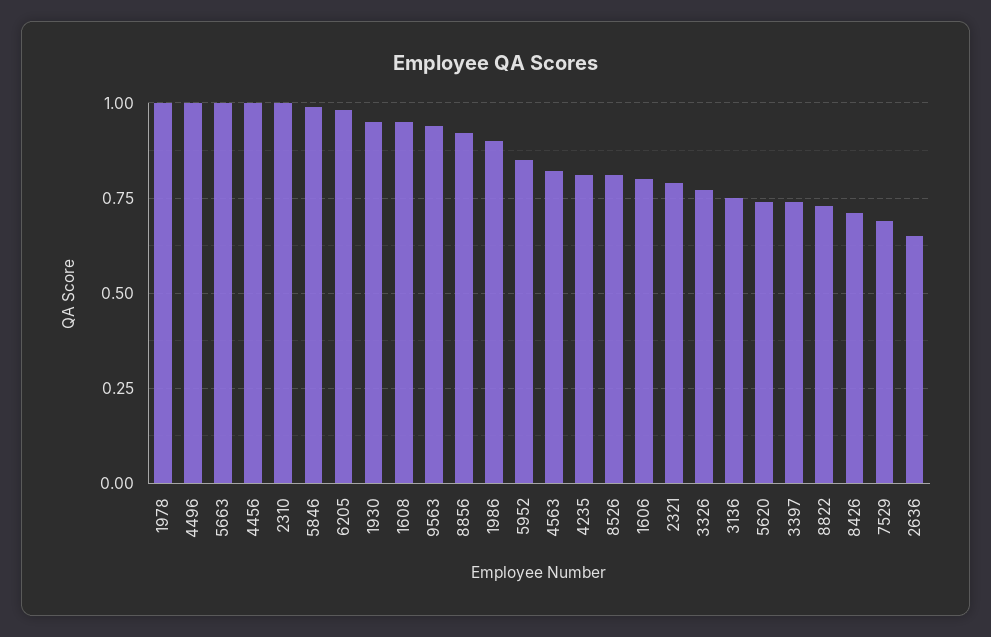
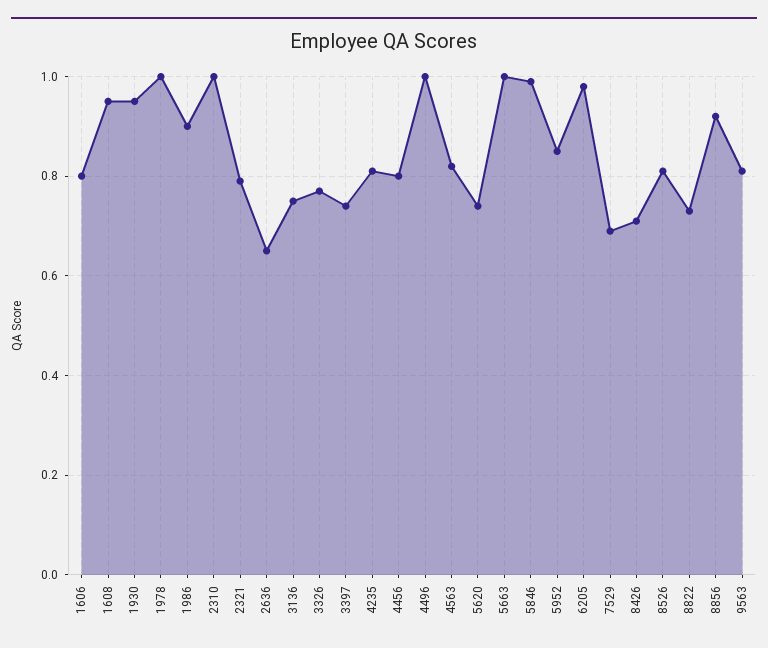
  {
    "1978": 1,
    "4496": 1,
    "5663": 1,
-   "4456": 1,
+   "4456": 0.8,
    "2310": 1,
    "5846": 1,
    "6205": 1,
    "1930": 0.95,
    "1608": 0.95,
-   "9563": 0.95,
+   "9563": 0.8,
    "8856": 0.9,
    "1986": 0.9,
    "5952": 0.85,
    "4563": 0.8,
    "4235": 0.8,
    "8526": 0.8,
    "1606": 0.8,
    "2321": 0.8,
    "3326": 0.75,
    "3136": 0.75,
    "5620": 0.75,
    "3397": 0.75,
    "8822": 0.75,
    "8426": 0.7,
    "7529": 0.7,
    "2636": 0.65
  }

